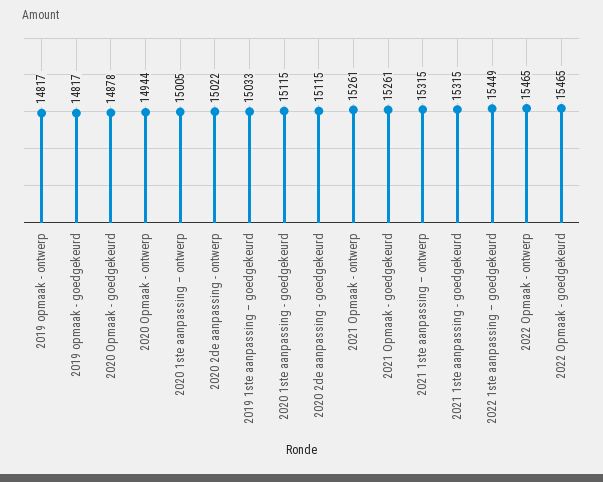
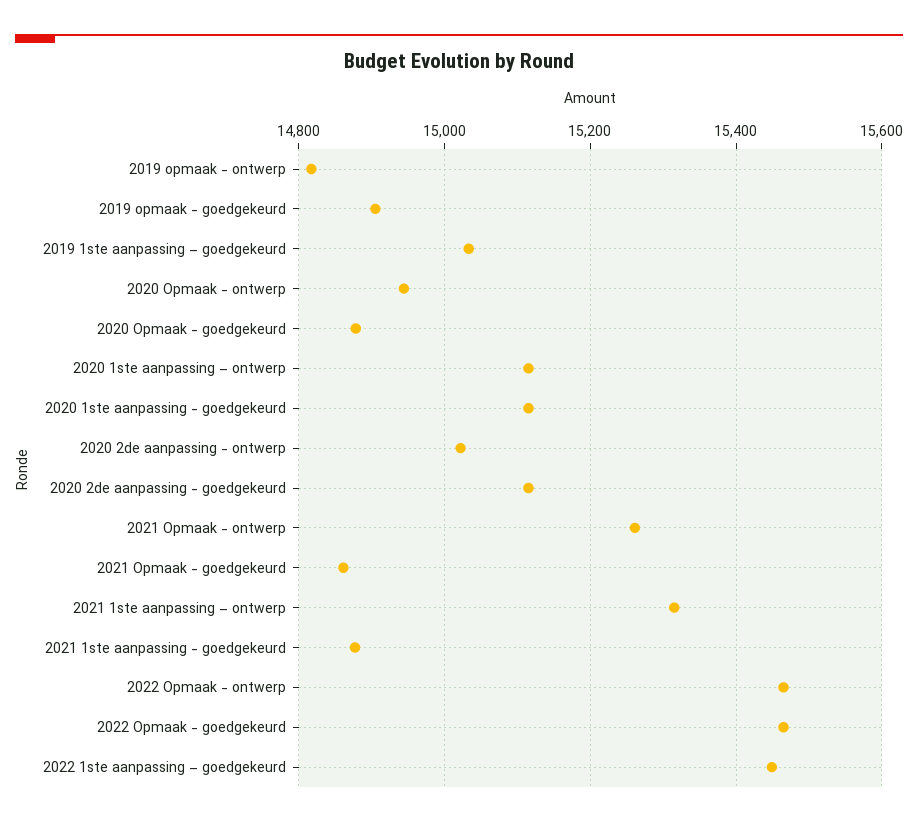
  {
    "2019 opmaak - ontwerp": 14817,
-   "2019 opmaak - goedgekeurd": 14817,
+   "2019 opmaak - goedgekeurd": 14900,
    "2020 Opmaak - goedgekeurd": 14878,
    "2020 Opmaak - ontwerp": 14944,
-   "2020 1ste aanpassing – ontwerp": 15005,
+   "2020 1ste aanpassing – ontwerp": 15120,
    "2020 2de aanpassing - ontwerp": 15022,
    "2019 1ste aanpassing – goedgekeurd": 15033,
    "2020 1ste aanpassing - goedgekeurd": 15115,
    "2020 2de aanpassing - goedgekeurd": 15115,
    "2021 Opmaak - ontwerp": 15261,
-   "2021 Opmaak - goedgekeurd": 15261,
+   "2021 Opmaak - goedgekeurd": 14860,
    "2021 1ste aanpassing – ontwerp": 15315,
-   "2021 1ste aanpassing - goedgekeurd": 15315,
+   "2021 1ste aanpassing - goedgekeurd": 14880,
    "2022 1ste aanpassing – goedgekeurd": 15449,
    "2022 Opmaak - ontwerp": 15465,
    "2022 Opmaak - goedgekeurd": 15465
  }

